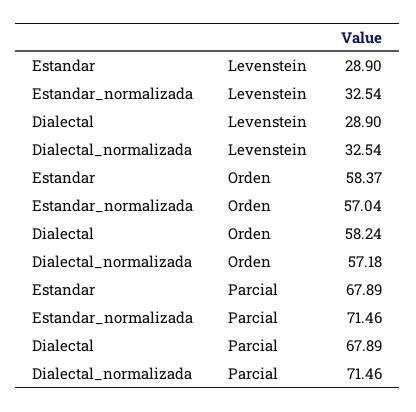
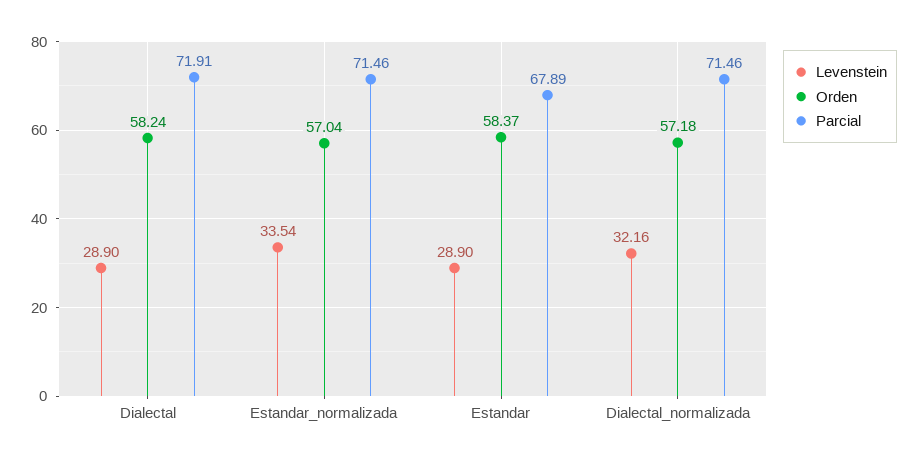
  {
    "Levenstein": {
      "Estandar": 28.9,
-     "Estandar_normalizada": 32.54,
+     "Estandar_normalizada": 33.54,
      "Dialectal": 28.9,
-     "Dialectal_normalizada": 32.54
+     "Dialectal_normalizada": 32.16
    },
    "Orden": {
      "Estandar": 58.37,
      "Estandar_normalizada": 57.04,
      "Dialectal": 58.24,
      "Dialectal_normalizada": 57.18
    },
    "Parcial": {
      "Estandar": 67.89,
      "Estandar_normalizada": 71.46,
-     "Dialectal": 67.89,
+     "Dialectal": 71.91,
      "Dialectal_normalizada": 71.46
    }
  }

